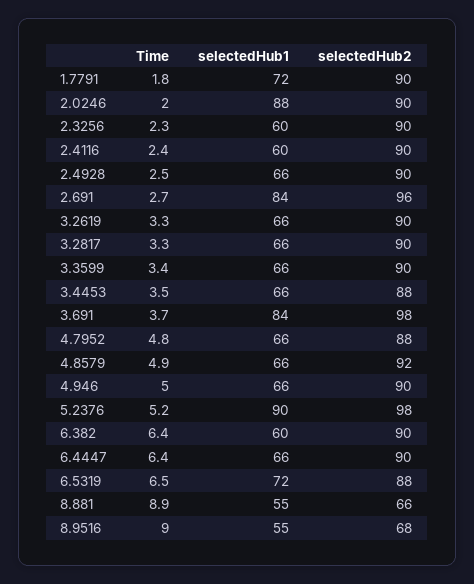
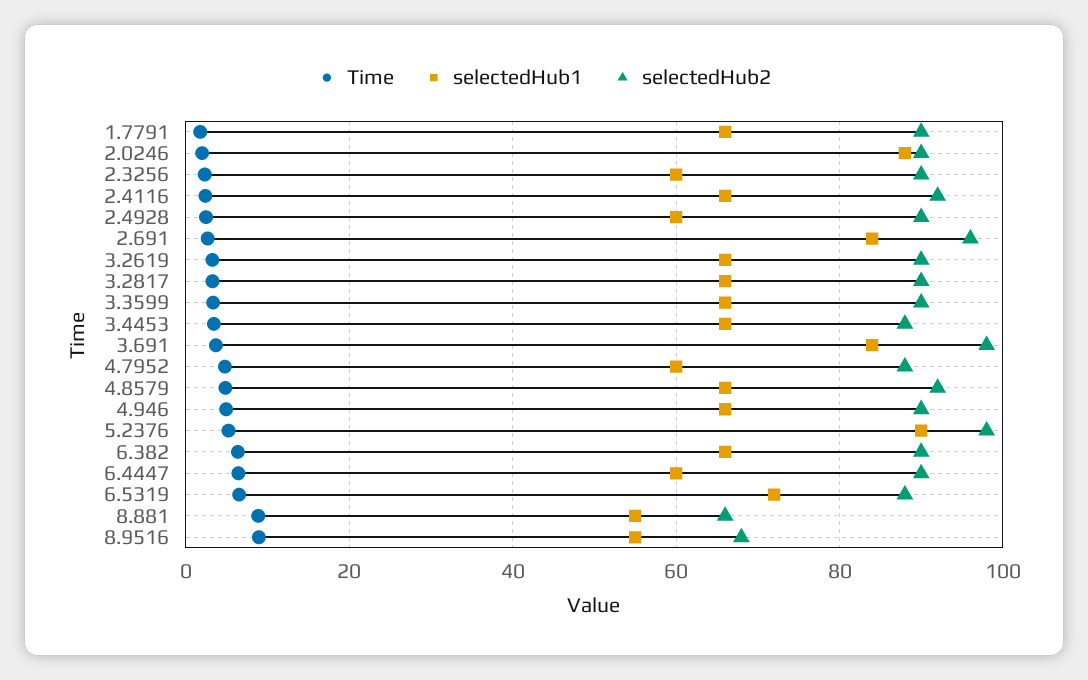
  {
    "Time": {
      "1.7791": 1.8,
      "2.0246": 2,
      "2.3256": 2.3,
      "2.4116": 2.4,
      "2.4928": 2.5,
      "2.691": 2.7,
      "3.2619": 3.3,
      "3.2817": 3.3,
      "3.3599": 3.4,
      "3.4453": 3.5,
      "3.691": 3.7,
      "4.7952": 4.8,
      "4.8579": 4.9,
      "4.946": 5,
      "5.2376": 5.2,
      "6.382": 6.4,
      "6.4447": 6.4,
      "6.5319": 6.5,
      "8.881": 8.9,
      "8.9516": 9
    },
    "selectedHub1": {
-     "1.7791": 72,
+     "1.7791": 66,
      "2.0246": 88,
      "2.3256": 60,
-     "2.4116": 60,
+     "2.4116": 66,
-     "2.4928": 66,
+     "2.4928": 60,
      "2.691": 84,
      "3.2619": 66,
      "3.2817": 66,
      "3.3599": 66,
      "3.4453": 66,
      "3.691": 84,
-     "4.7952": 66,
+     "4.7952": 60,
      "4.8579": 66,
      "4.946": 66,
      "5.2376": 90,
-     "6.382": 60,
+     "6.382": 66,
-     "6.4447": 66,
+     "6.4447": 60,
      "6.5319": 72,
      "8.881": 55,
      "8.9516": 55
    },
    "selectedHub2": {
      "1.7791": 90,
      "2.0246": 90,
      "2.3256": 90,
-     "2.4116": 90,
+     "2.4116": 92,
      "2.4928": 90,
      "2.691": 96,
      "3.2619": 90,
      "3.2817": 90,
      "3.3599": 90,
      "3.4453": 88,
      "3.691": 98,
      "4.7952": 88,
      "4.8579": 92,
      "4.946": 90,
      "5.2376": 98,
      "6.382": 90,
      "6.4447": 90,
      "6.5319": 88,
      "8.881": 66,
      "8.9516": 68
    }
  }

